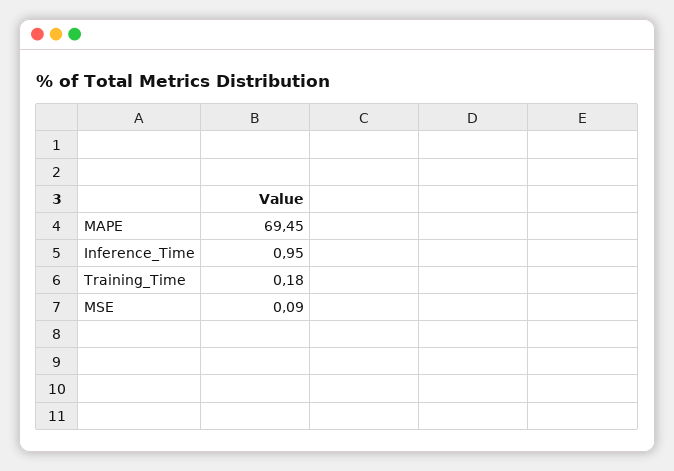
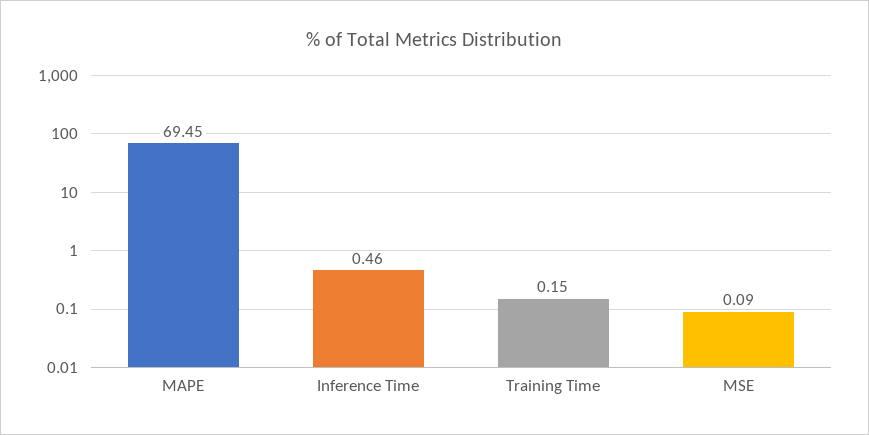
  {
    "MAPE": 69.45,
-   "Inference_Time": 0.95,
+   "Inference_Time": 0.46,
-   "Training_Time": 0.18,
+   "Training_Time": 0.15,
    "MSE": 0.09
  }

